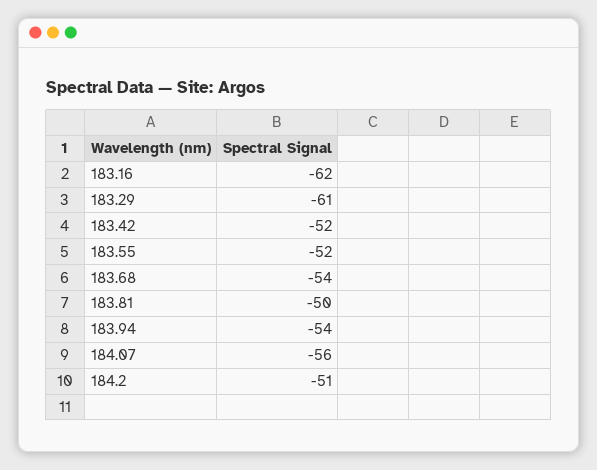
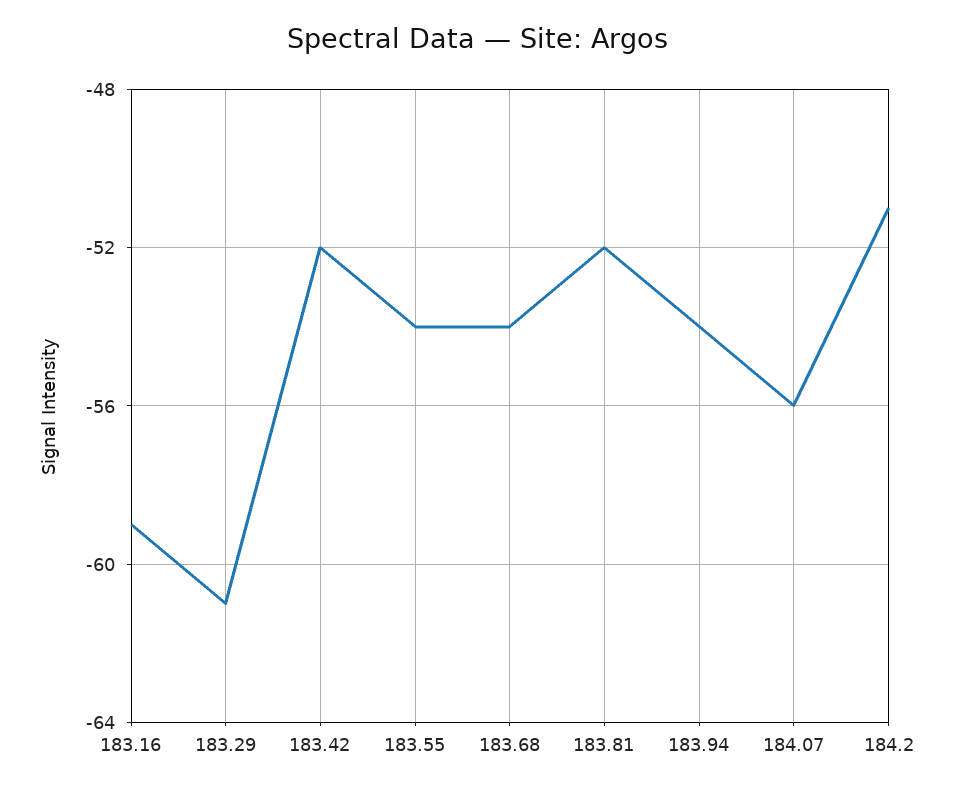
  {
-   "183.16": -62,
+   "183.16": -59,
    "183.29": -61,
    "183.42": -52,
-   "183.55": -52,
+   "183.55": -54,
    "183.68": -54,
-   "183.81": -50,
+   "183.81": -52,
    "183.94": -54,
    "184.07": -56,
    "184.2": -51
  }

